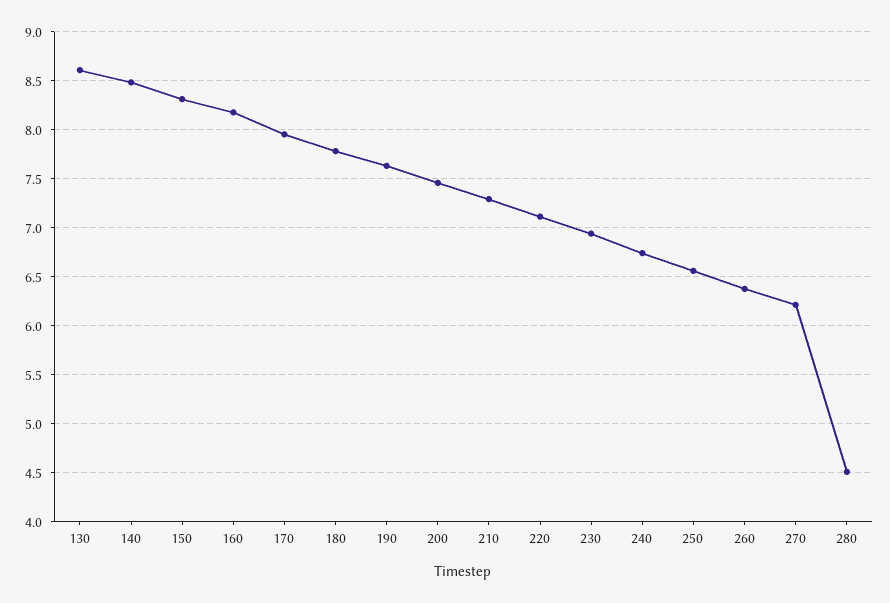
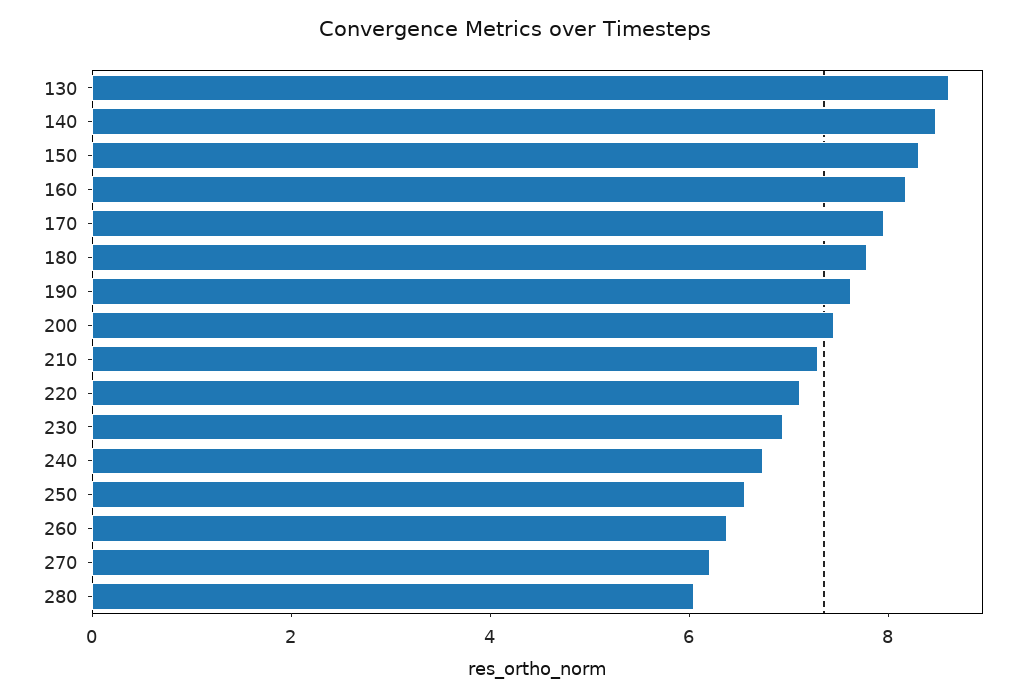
  {
    "130": 8.6,
    "140": 8.5,
    "150": 8.3,
    "160": 8.2,
    "170": 8,
    "180": 7.8,
    "190": 7.6,
    "200": 7.5,
    "210": 7.3,
    "220": 7.1,
    "230": 6.9,
    "240": 6.7,
    "250": 6.6,
    "260": 6.4,
    "270": 6.2,
-   "280": 4.5
+   "280": 6
  }

